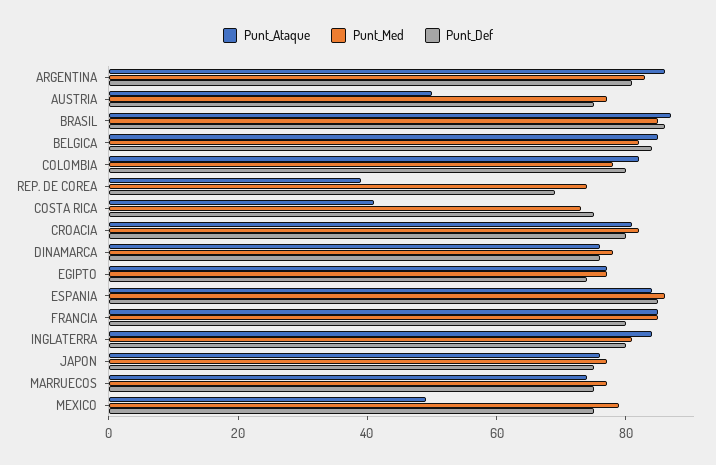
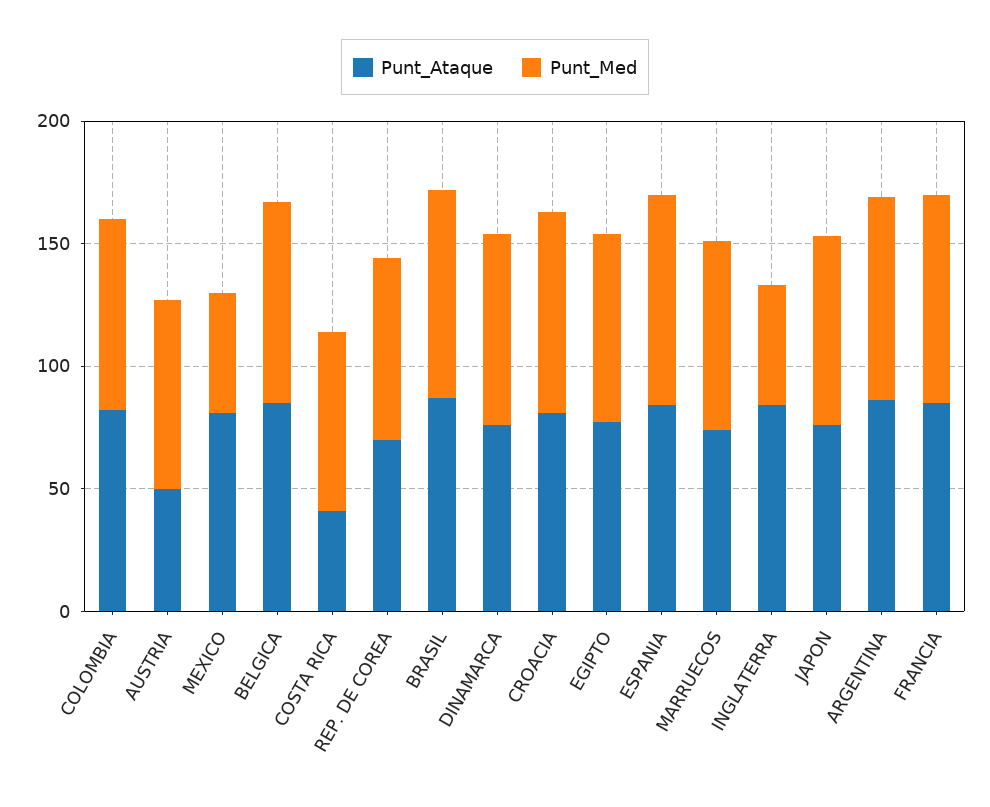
  {
    "Punt_Ataque": {
      "ARGENTINA": 85,
      "AUSTRIA": 50,
      "BRASIL": 85,
      "BELGICA": 85,
      "COLOMBIA": 80,
-     "REP. DE COREA": 40,
+     "REP. DE COREA": 70,
      "COSTA RICA": 40,
      "CROACIA": 80,
      "DINAMARCA": 75,
      "EGIPTO": 75,
      "ESPANIA": 85,
      "FRANCIA": 85,
      "INGLATERRA": 85,
      "JAPON": 75,
      "MARRUECOS": 75,
-     "MEXICO": 50
+     "MEXICO": 80
    },
    "Punt_Med": {
      "ARGENTINA": 85,
      "AUSTRIA": 75,
      "BRASIL": 85,
      "BELGICA": 80,
      "COLOMBIA": 80,
      "REP. DE COREA": 75,
      "COSTA RICA": 75,
      "CROACIA": 80,
      "DINAMARCA": 80,
      "EGIPTO": 75,
      "ESPANIA": 85,
      "FRANCIA": 85,
-     "INGLATERRA": 80,
+     "INGLATERRA": 50,
      "JAPON": 75,
      "MARRUECOS": 75,
-     "MEXICO": 80
+     "MEXICO": 50
-   },
+   }
-   "Punt_Def": {
-     "ARGENTINA": 80,
-     "AUSTRIA": 75,
-     "BRASIL": 85,
-     "BELGICA": 85,
-     "COLOMBIA": 80,
-     "REP. DE COREA": 70,
-     "COSTA RICA": 75,
-     "CROACIA": 80,
-     "DINAMARCA": 75,
-     "EGIPTO": 75,
-     "ESPANIA": 85,
-     "FRANCIA": 80,
-     "INGLATERRA": 80,
-     "JAPON": 75,
-     "MARRUECOS": 75,
-     "MEXICO": 75
-   }
  }

